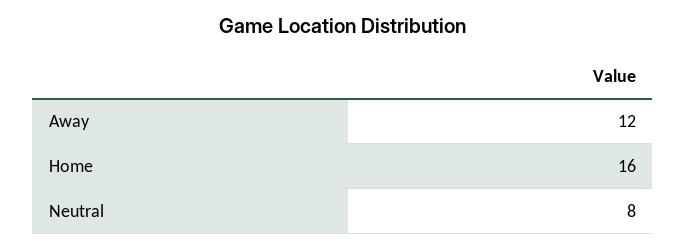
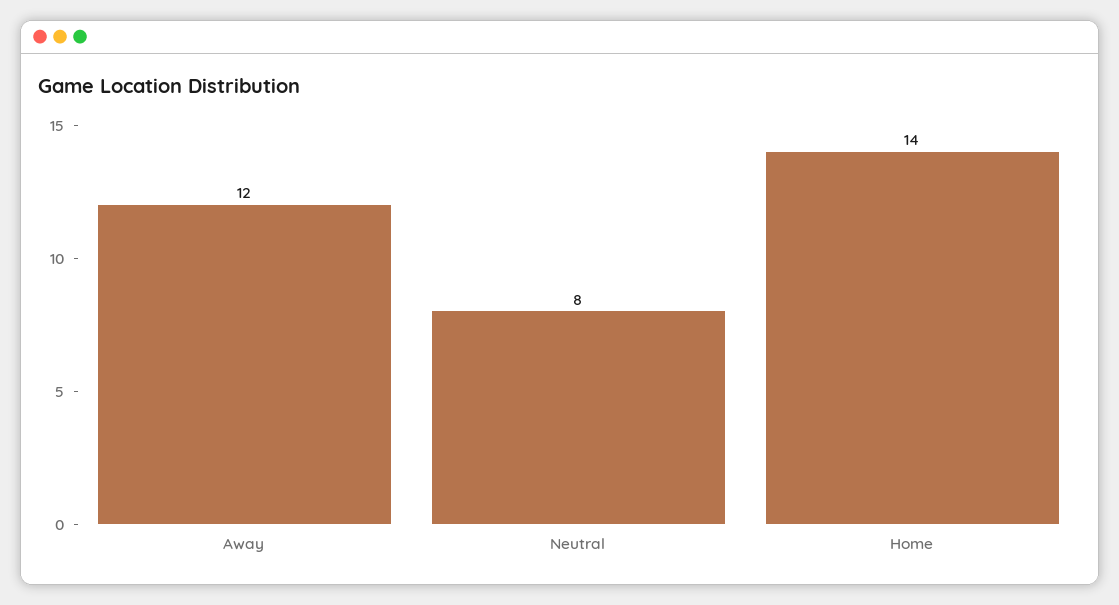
  {
    "Away": 12,
-   "Home": 16,
+   "Home": 14,
    "Neutral": 8
  }

